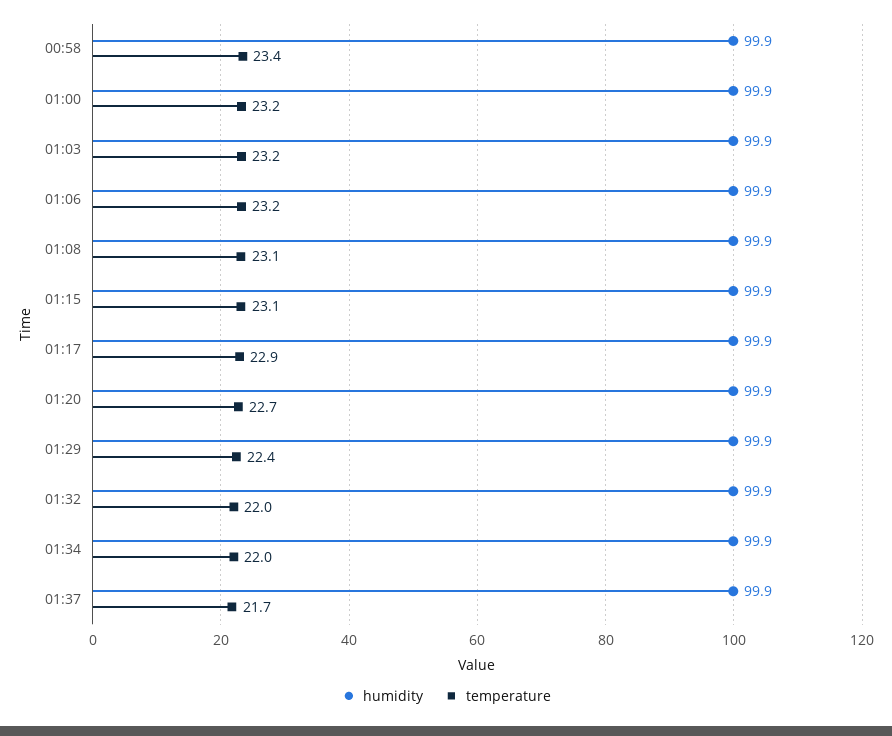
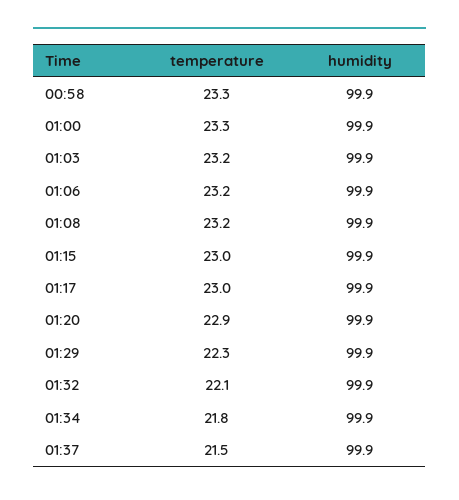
  {
    "humidity": {
      "00:58": 99.9,
      "01:00": 99.9,
      "01:03": 99.9,
      "01:06": 99.9,
      "01:08": 99.9,
      "01:15": 99.9,
      "01:17": 99.9,
      "01:20": 99.9,
      "01:29": 99.9,
      "01:32": 99.9,
      "01:34": 99.9,
      "01:37": 99.9
    },
    "temperature": {
-     "00:58": 23.4,
+     "00:58": 23.3,
-     "01:00": 23.2,
+     "01:00": 23.3,
      "01:03": 23.2,
      "01:06": 23.2,
-     "01:08": 23.1,
+     "01:08": 23.2,
-     "01:15": 23.1,
+     "01:15": 23,
-     "01:17": 22.9,
+     "01:17": 23,
-     "01:20": 22.7,
+     "01:20": 22.9,
-     "01:29": 22.4,
+     "01:29": 22.3,
-     "01:32": 22,
+     "01:32": 22.1,
-     "01:34": 22,
+     "01:34": 21.8,
-     "01:37": 21.7
+     "01:37": 21.5
    }
  }

